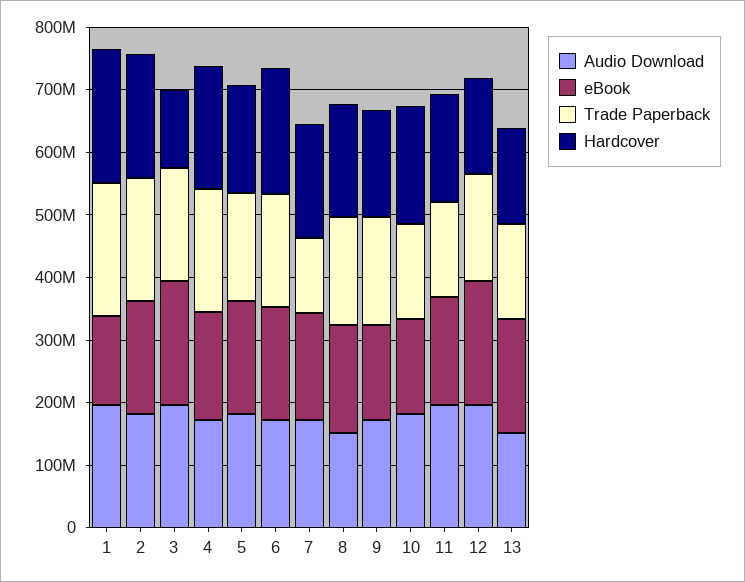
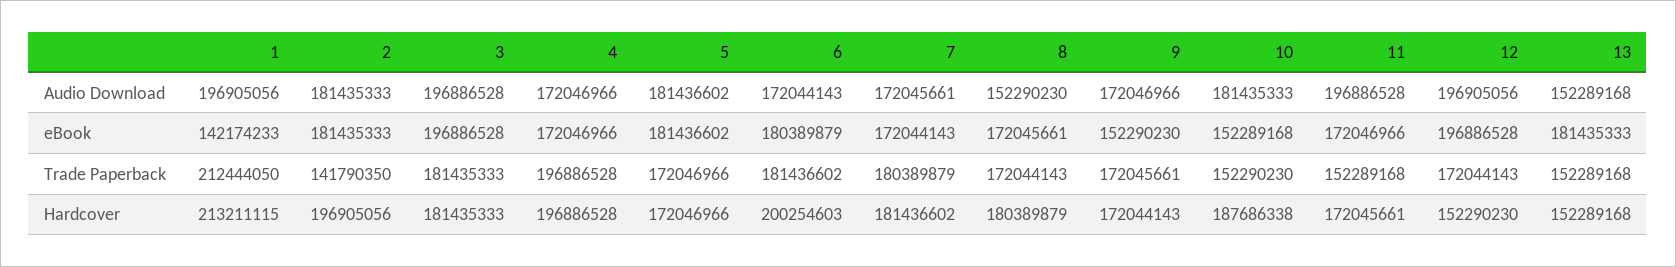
  {
    "Audio Download": {
      "1": 196905056,
      "2": 181435333,
      "3": 196886528,
      "4": 172046966,
      "5": 181436602,
      "6": 172044143,
      "7": 172045661,
      "8": 152290230,
      "9": 172046966,
      "10": 181435333,
      "11": 196886528,
      "12": 196905056,
      "13": 152289168
    },
    "eBook": {
      "1": 142174233,
      "2": 181435333,
      "3": 196886528,
      "4": 172046966,
      "5": 181436602,
      "6": 180389879,
      "7": 172044143,
      "8": 172045661,
      "9": 152290230,
      "10": 152289168,
      "11": 172046966,
      "12": 196886528,
      "13": 181435333
    },
    "Trade Paperback": {
      "1": 212444050,
-     "2": 200000000,
+     "2": 141790350,
      "3": 181435333,
      "4": 196886528,
      "5": 172046966,
      "6": 181436602,
-     "7": 120000000,
+     "7": 180389879,
      "8": 172044143,
      "9": 172045661,
      "10": 152290230,
      "11": 152289168,
      "12": 172044143,
      "13": 152289168
    },
    "Hardcover": {
      "1": 213211115,
      "2": 196905056,
-     "3": 120000000,
+     "3": 181435333,
      "4": 196886528,
      "5": 172046966,
      "6": 200254603,
      "7": 181436602,
      "8": 180389879,
      "9": 172044143,
      "10": 187686338,
      "11": 172045661,
      "12": 152290230,
      "13": 152289168
    }
  }

